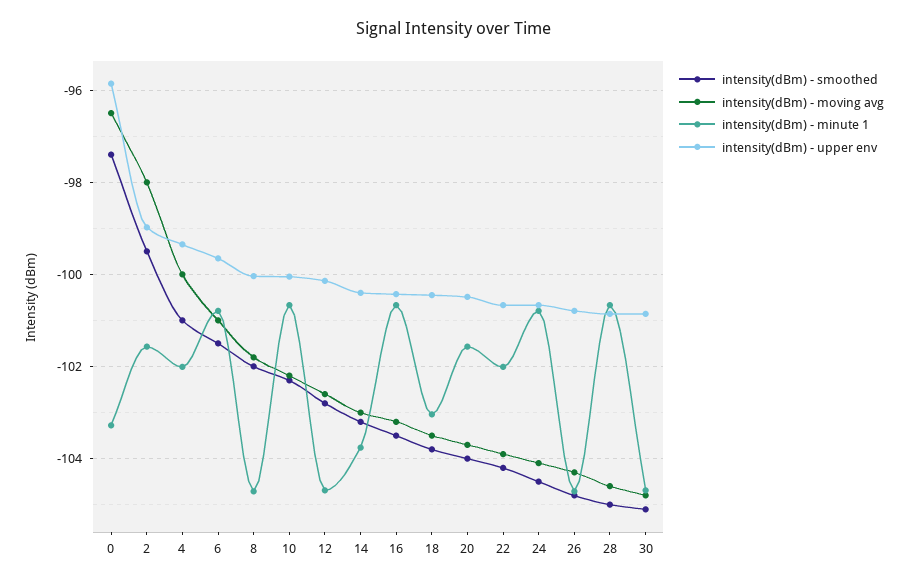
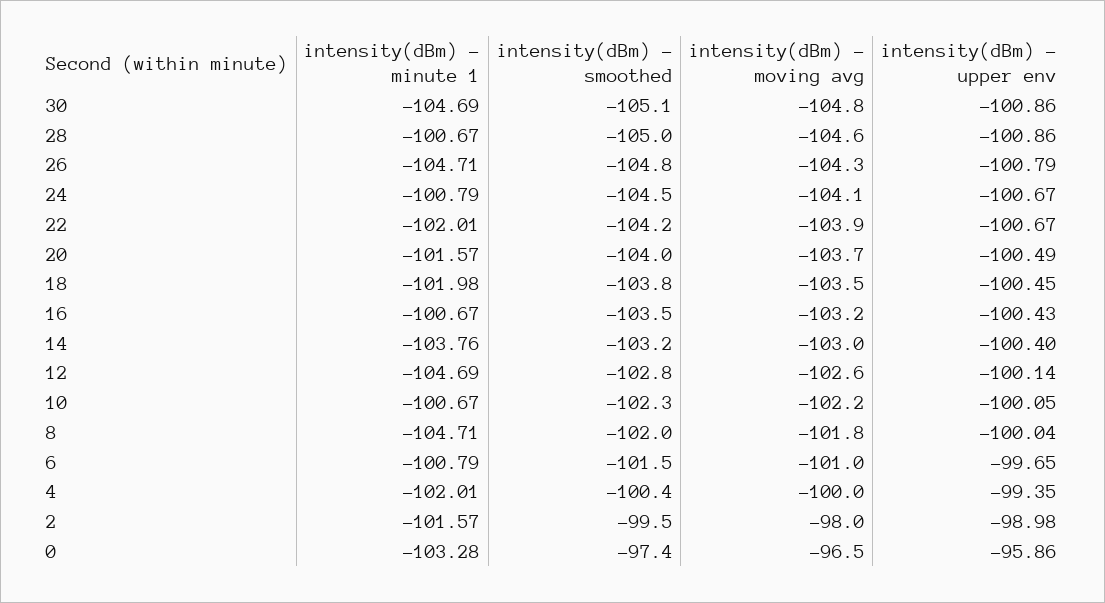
  {
    "intensity(dBm) - smoothed": {
      "0": -97.4,
      "2": -99.5,
-     "4": -101,
+     "4": -100.4,
      "6": -101.5,
      "8": -102,
      "10": -102.3,
      "12": -102.8,
      "14": -103.2,
      "16": -103.5,
      "18": -103.8,
      "20": -104,
      "22": -104.2,
      "24": -104.5,
      "26": -104.8,
      "28": -105,
      "30": -105.1
    },
    "intensity(dBm) - moving avg": {
      "0": -96.5,
      "2": -98,
      "4": -100,
      "6": -101,
      "8": -101.8,
      "10": -102.2,
      "12": -102.6,
      "14": -103,
      "16": -103.2,
      "18": -103.5,
      "20": -103.7,
      "22": -103.9,
      "24": -104.1,
      "26": -104.3,
      "28": -104.6,
      "30": -104.8
    },
    "intensity(dBm) - minute 1": {
      "0": -103.28,
      "2": -101.57,
      "4": -102.01,
      "6": -100.79,
      "8": -104.71,
      "10": -100.67,
      "12": -104.69,
      "14": -103.76,
      "16": -100.67,
-     "18": -103,
+     "18": -101.98,
      "20": -101.57,
      "22": -102.01,
      "24": -100.79,
      "26": -104.71,
      "28": -100.67,
      "30": -104.69
    },
    "intensity(dBm) - upper env": {
      "0": -95.86,
      "2": -98.98,
      "4": -99.35,
      "6": -99.65,
      "8": -100.04,
      "10": -100.05,
      "12": -100.14,
      "14": -100.4,
      "16": -100.43,
      "18": -100.45,
      "20": -100.49,
      "22": -100.67,
      "24": -100.67,
      "26": -100.79,
      "28": -100.86,
      "30": -100.86
    }
  }

